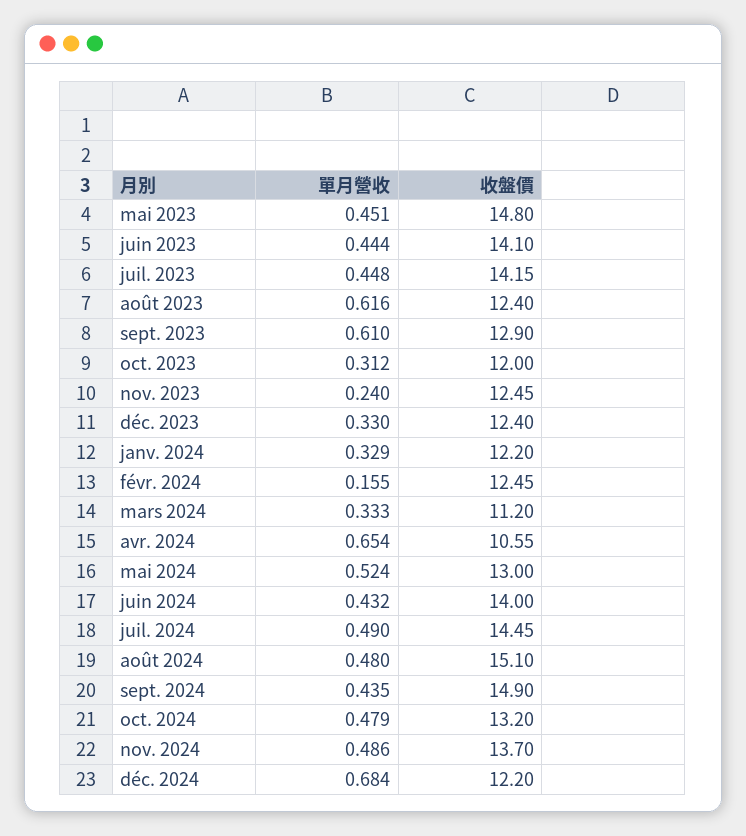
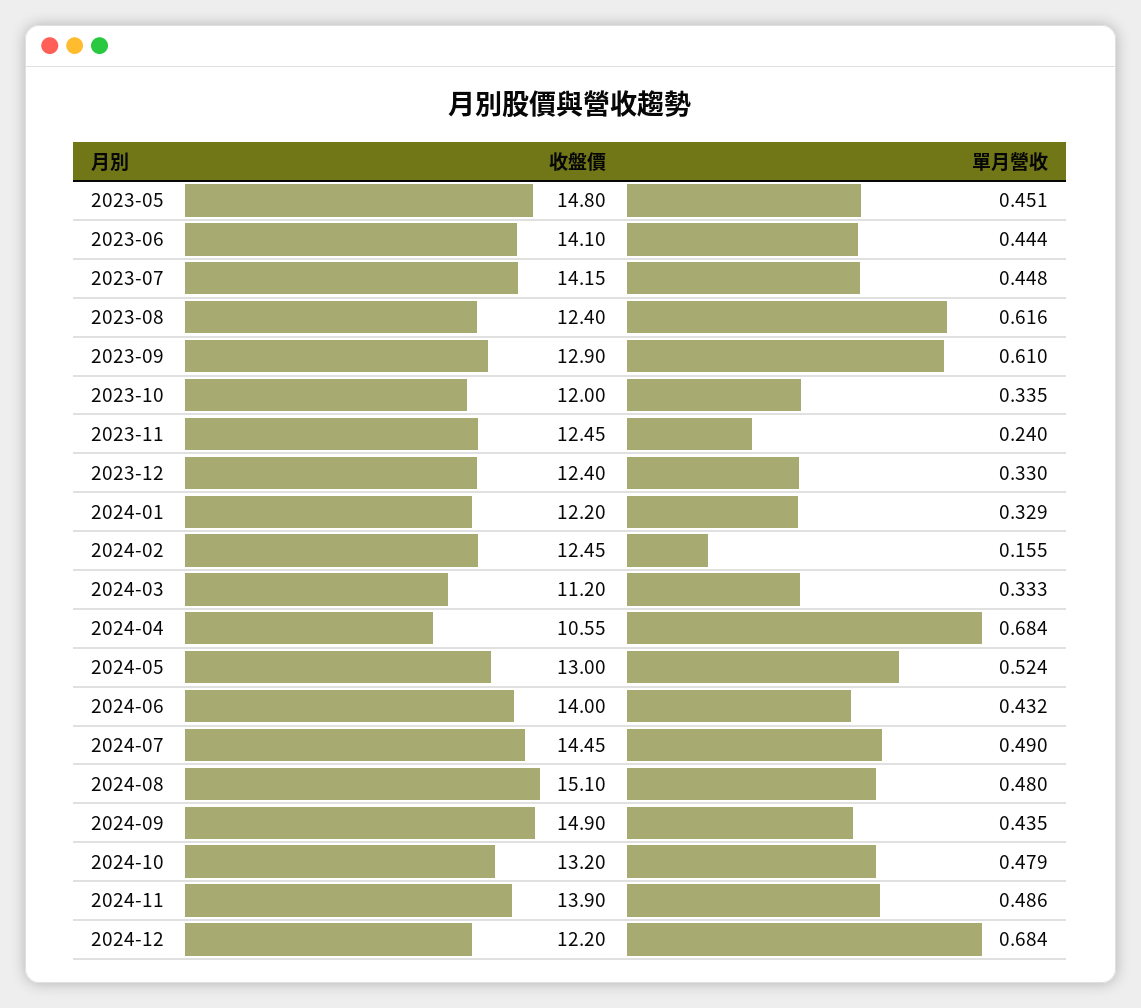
  {
    "單月營收": {
      "mai 2023": 0.451,
      "juin 2023": 0.444,
      "juil. 2023": 0.448,
      "août 2023": 0.616,
      "sept. 2023": 0.61,
-     "oct. 2023": 0.312,
+     "oct. 2023": 0.335,
      "nov. 2023": 0.24,
      "déc. 2023": 0.33,
      "janv. 2024": 0.329,
      "févr. 2024": 0.155,
      "mars 2024": 0.333,
-     "avr. 2024": 0.654,
+     "avr. 2024": 0.684,
      "mai 2024": 0.524,
      "juin 2024": 0.432,
      "juil. 2024": 0.49,
      "août 2024": 0.48,
      "sept. 2024": 0.435,
      "oct. 2024": 0.479,
      "nov. 2024": 0.486,
      "déc. 2024": 0.684
    },
    "收盤價": {
      "mai 2023": 14.8,
      "juin 2023": 14.1,
      "juil. 2023": 14.15,
      "août 2023": 12.4,
      "sept. 2023": 12.9,
      "oct. 2023": 12,
      "nov. 2023": 12.45,
      "déc. 2023": 12.4,
      "janv. 2024": 12.2,
      "févr. 2024": 12.45,
      "mars 2024": 11.2,
      "avr. 2024": 10.55,
      "mai 2024": 13,
      "juin 2024": 14,
      "juil. 2024": 14.45,
      "août 2024": 15.1,
      "sept. 2024": 14.9,
      "oct. 2024": 13.2,
-     "nov. 2024": 13.7,
+     "nov. 2024": 13.9,
      "déc. 2024": 12.2
    }
  }

